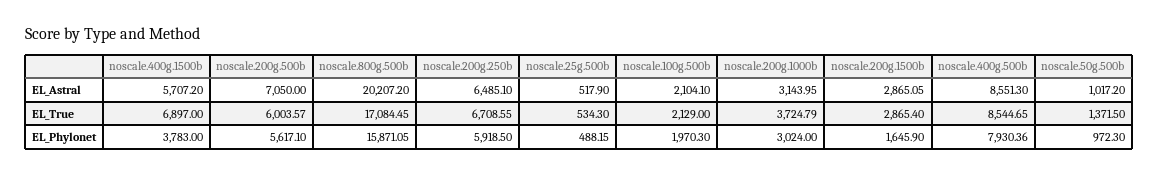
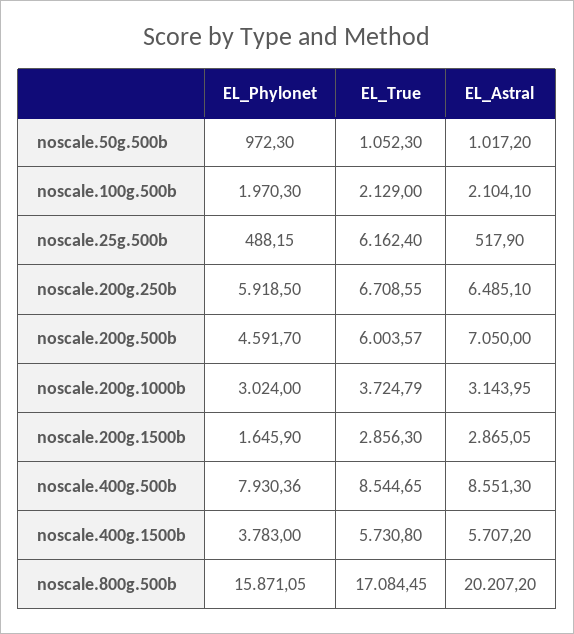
  {
    "noscale.400g.1500b": {
      "EL_Astral": 5707.2,
-     "EL_True": 6897,
+     "EL_True": 5730.8,
      "EL_Phylonet": 3783
    },
    "noscale.200g.500b": {
      "EL_Astral": 7050,
      "EL_True": 6003.57,
-     "EL_Phylonet": 5617.1
+     "EL_Phylonet": 4591.7
    },
    "noscale.800g.500b": {
      "EL_Astral": 20207.2,
      "EL_True": 17084.45,
      "EL_Phylonet": 15871.05
    },
    "noscale.200g.250b": {
      "EL_Astral": 6485.1,
      "EL_True": 6708.55,
      "EL_Phylonet": 5918.5
    },
    "noscale.25g.500b": {
      "EL_Astral": 517.9,
-     "EL_True": 534.3,
+     "EL_True": 6162.4,
      "EL_Phylonet": 488.15
    },
    "noscale.100g.500b": {
      "EL_Astral": 2104.1,
      "EL_True": 2129,
      "EL_Phylonet": 1970.3
    },
    "noscale.200g.1000b": {
      "EL_Astral": 3143.95,
      "EL_True": 3724.79,
      "EL_Phylonet": 3024
    },
    "noscale.200g.1500b": {
      "EL_Astral": 2865.05,
-     "EL_True": 2865.4,
+     "EL_True": 2856.3,
      "EL_Phylonet": 1645.9
    },
    "noscale.400g.500b": {
      "EL_Astral": 8551.3,
      "EL_True": 8544.65,
      "EL_Phylonet": 7930.36
    },
    "noscale.50g.500b": {
      "EL_Astral": 1017.2,
-     "EL_True": 1371.5,
+     "EL_True": 1052.3,
      "EL_Phylonet": 972.3
    }
  }

